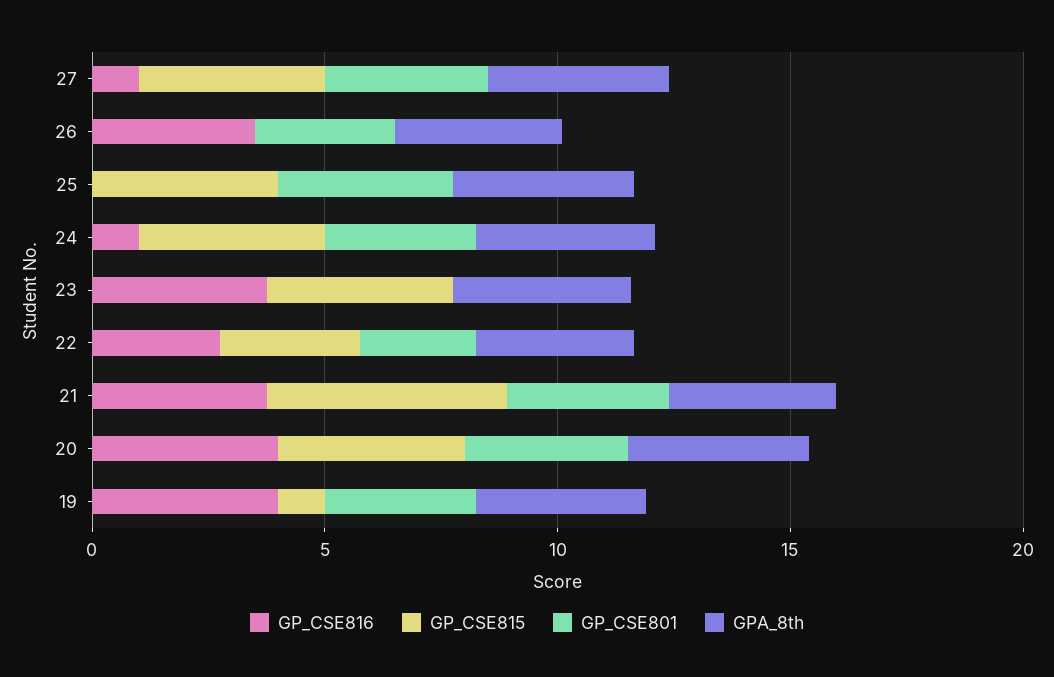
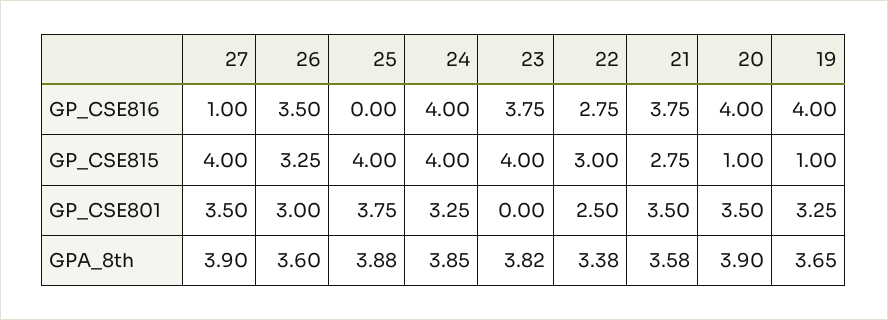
  {
    "GP_CSE816": {
      "27": 1,
      "26": 3.5,
      "25": 0,
-     "24": 1,
+     "24": 4,
      "23": 3.75,
      "22": 2.75,
      "21": 3.75,
      "20": 4,
      "19": 4
    },
    "GP_CSE815": {
      "27": 4,
-     "26": 0,
+     "26": 3.25,
      "25": 4,
      "24": 4,
      "23": 4,
      "22": 3,
-     "21": 5,
+     "21": 2.75,
-     "20": 4,
+     "20": 1,
      "19": 1
    },
    "GP_CSE801": {
      "27": 3.5,
      "26": 3,
      "25": 3.75,
      "24": 3.25,
      "23": 0,
      "22": 2.5,
      "21": 3.5,
      "20": 3.5,
      "19": 3.25
    },
    "GPA_8th": {
      "27": 3.9,
      "26": 3.6,
      "25": 3.88,
      "24": 3.85,
      "23": 3.82,
      "22": 3.38,
      "21": 3.58,
      "20": 3.9,
      "19": 3.65
    }
  }

